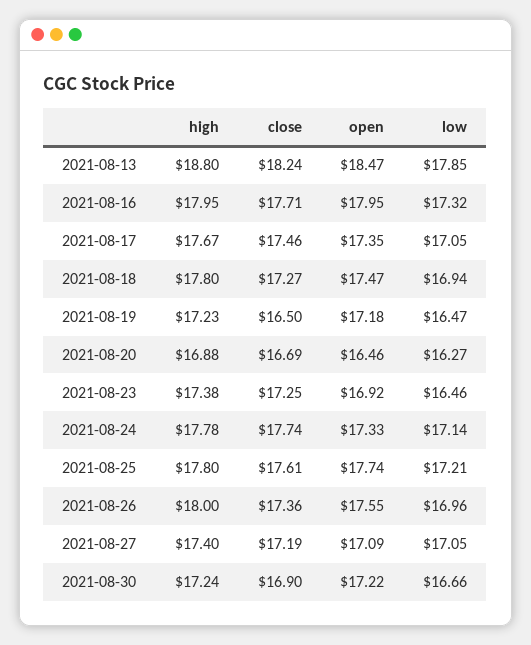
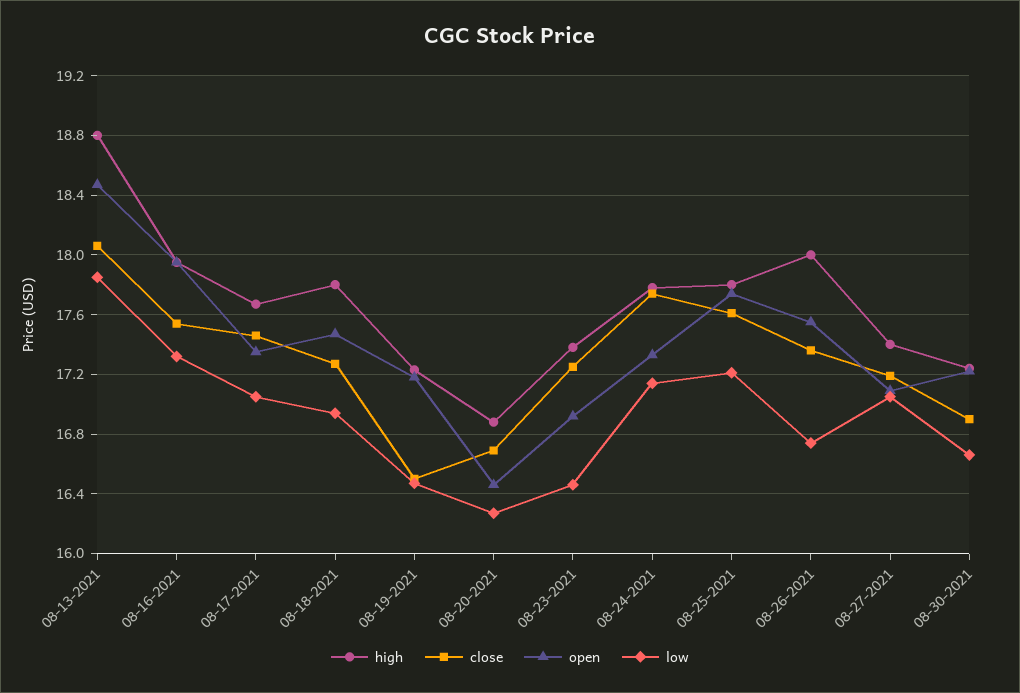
  {
    "high": {
      "2021-08-13": 18.8,
      "2021-08-16": 17.95,
      "2021-08-17": 17.67,
      "2021-08-18": 17.8,
      "2021-08-19": 17.23,
      "2021-08-20": 16.88,
      "2021-08-23": 17.38,
      "2021-08-24": 17.78,
      "2021-08-25": 17.8,
      "2021-08-26": 18,
      "2021-08-27": 17.4,
      "2021-08-30": 17.24
    },
    "close": {
-     "2021-08-13": 18.24,
+     "2021-08-13": 18.05,
-     "2021-08-16": 17.71,
+     "2021-08-16": 17.55,
      "2021-08-17": 17.46,
      "2021-08-18": 17.27,
      "2021-08-19": 16.5,
      "2021-08-20": 16.69,
      "2021-08-23": 17.25,
      "2021-08-24": 17.74,
      "2021-08-25": 17.61,
      "2021-08-26": 17.36,
      "2021-08-27": 17.19,
      "2021-08-30": 16.9
    },
    "open": {
      "2021-08-13": 18.47,
      "2021-08-16": 17.95,
      "2021-08-17": 17.35,
      "2021-08-18": 17.47,
      "2021-08-19": 17.18,
      "2021-08-20": 16.46,
      "2021-08-23": 16.92,
      "2021-08-24": 17.33,
      "2021-08-25": 17.74,
      "2021-08-26": 17.55,
      "2021-08-27": 17.09,
      "2021-08-30": 17.22
    },
    "low": {
      "2021-08-13": 17.85,
      "2021-08-16": 17.32,
      "2021-08-17": 17.05,
      "2021-08-18": 16.94,
      "2021-08-19": 16.47,
      "2021-08-20": 16.27,
      "2021-08-23": 16.46,
      "2021-08-24": 17.14,
      "2021-08-25": 17.21,
-     "2021-08-26": 16.96,
+     "2021-08-26": 16.75,
      "2021-08-27": 17.05,
      "2021-08-30": 16.66
    }
  }

